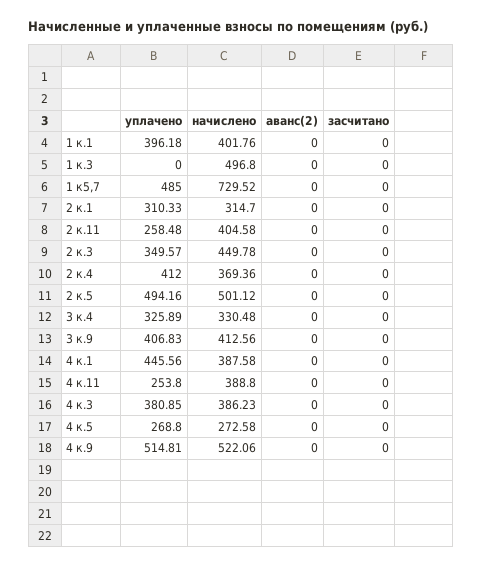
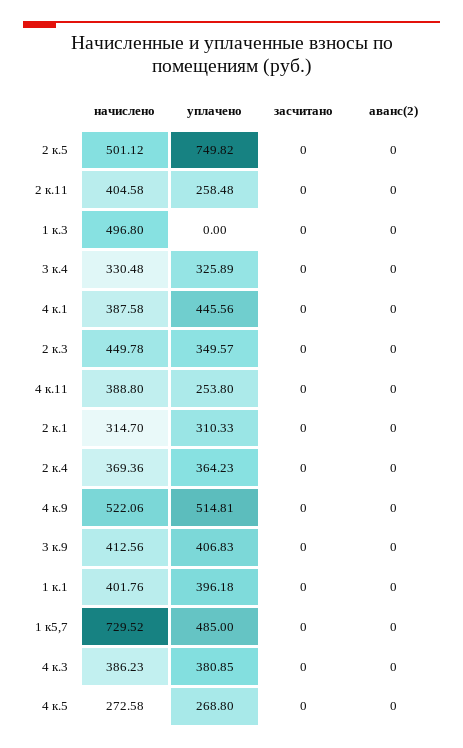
  {
    "уплачено": {
      "1 к.1": 396.18,
      "1 к.3": 0,
      "1 к5,7": 485,
      "2 к.1": 310.33,
      "2 к.11": 258.48,
      "2 к.3": 349.57,
-     "2 к.4": 412,
+     "2 к.4": 364.23,
-     "2 к.5": 494.16,
+     "2 к.5": 749.82,
      "3 к.4": 325.89,
      "3 к.9": 406.83,
      "4 к.1": 445.56,
      "4 к.11": 253.8,
      "4 к.3": 380.85,
      "4 к.5": 268.8,
      "4 к.9": 514.81
    },
    "начислено": {
      "1 к.1": 401.76,
      "1 к.3": 496.8,
      "1 к5,7": 729.52,
      "2 к.1": 314.7,
      "2 к.11": 404.58,
      "2 к.3": 449.78,
      "2 к.4": 369.36,
      "2 к.5": 501.12,
      "3 к.4": 330.48,
      "3 к.9": 412.56,
      "4 к.1": 387.58,
      "4 к.11": 388.8,
      "4 к.3": 386.23,
      "4 к.5": 272.58,
      "4 к.9": 522.06
    },
    "аванс(2)": {
      "1 к.1": 0,
      "1 к.3": 0,
      "1 к5,7": 0,
      "2 к.1": 0,
      "2 к.11": 0,
      "2 к.3": 0,
      "2 к.4": 0,
      "2 к.5": 0,
      "3 к.4": 0,
      "3 к.9": 0,
      "4 к.1": 0,
      "4 к.11": 0,
      "4 к.3": 0,
      "4 к.5": 0,
      "4 к.9": 0
    },
    "засчитано": {
      "1 к.1": 0,
      "1 к.3": 0,
      "1 к5,7": 0,
      "2 к.1": 0,
      "2 к.11": 0,
      "2 к.3": 0,
      "2 к.4": 0,
      "2 к.5": 0,
      "3 к.4": 0,
      "3 к.9": 0,
      "4 к.1": 0,
      "4 к.11": 0,
      "4 к.3": 0,
      "4 к.5": 0,
      "4 к.9": 0
    }
  }

